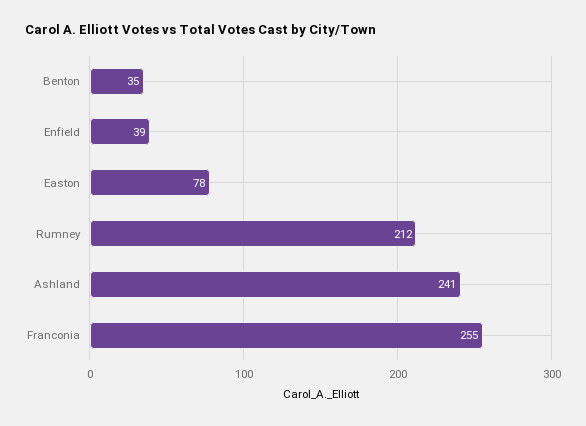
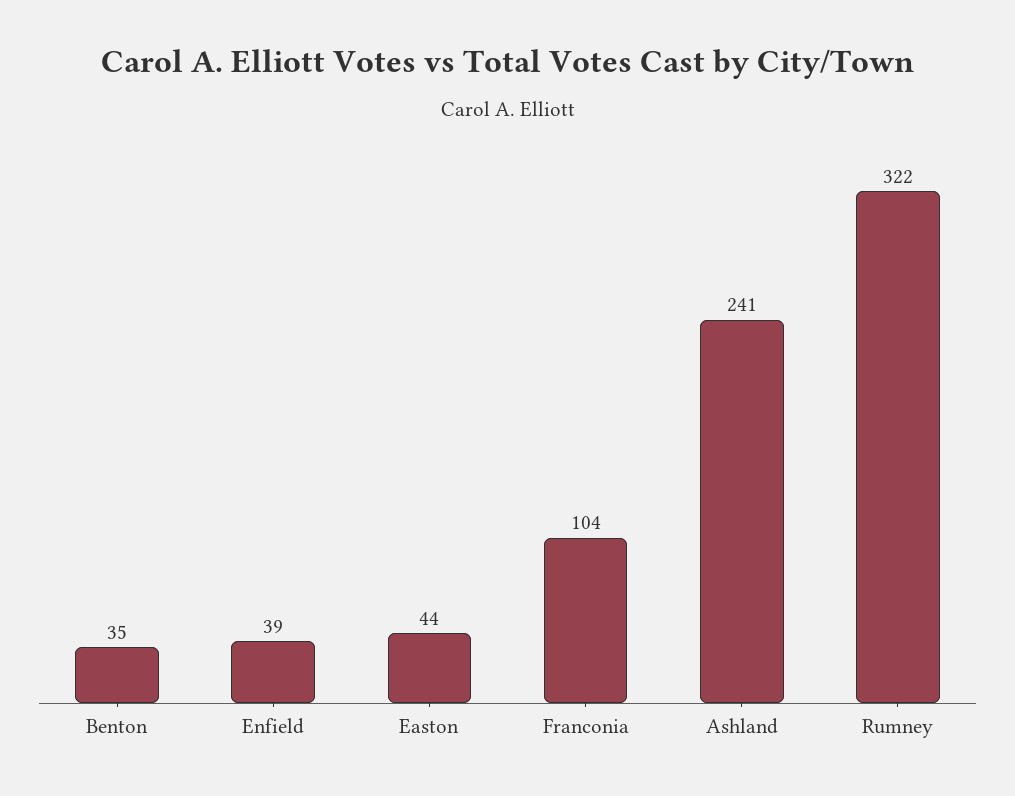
  {
    "Benton": 35,
    "Enfield": 39,
-   "Easton": 78,
+   "Easton": 44,
-   "Rumney": 212,
+   "Rumney": 322,
    "Ashland": 241,
-   "Franconia": 255
+   "Franconia": 104
  }

